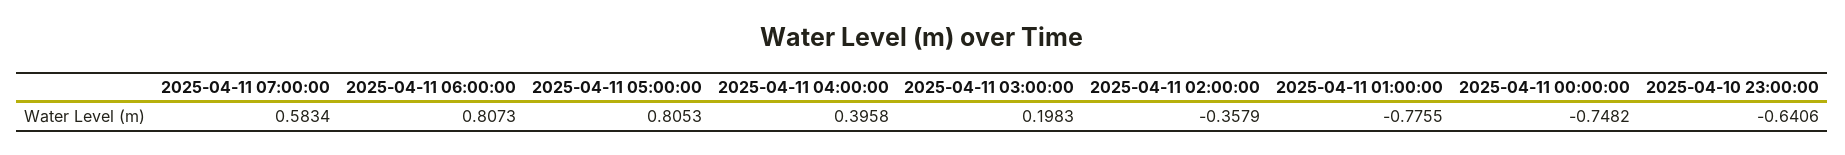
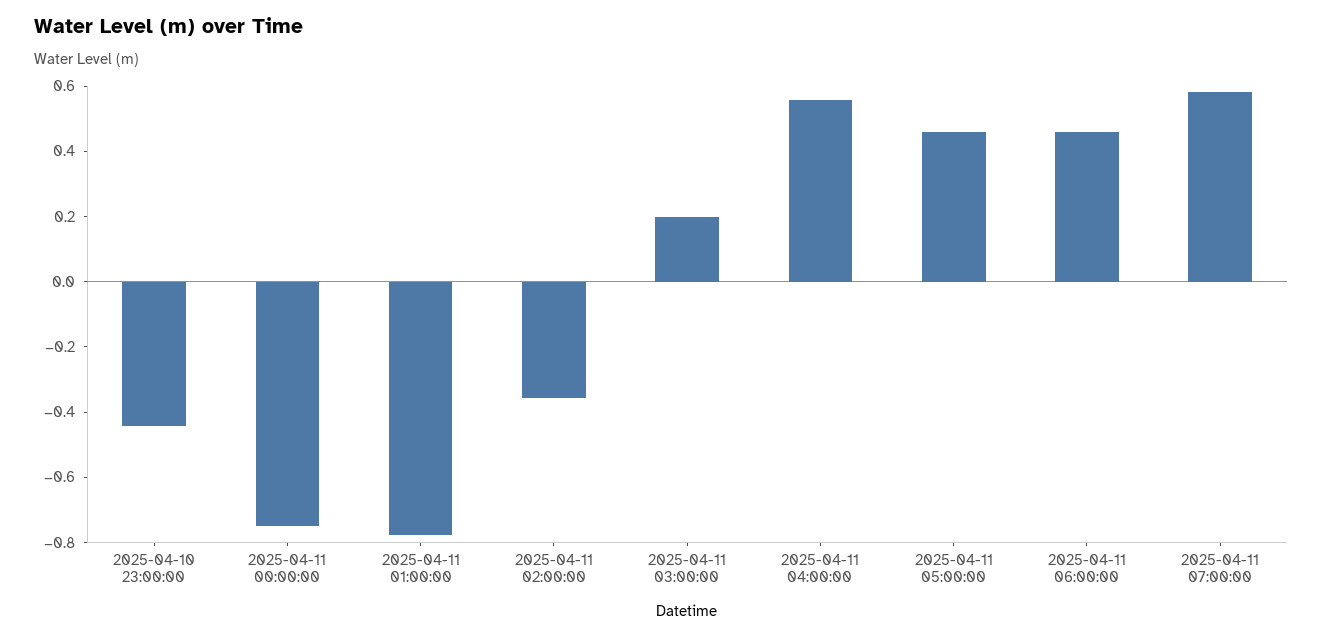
  {
    "2025-04-11 07:00:00": 0.5834,
-   "2025-04-11 06:00:00": 0.8073,
+   "2025-04-11 06:00:00": 0.45,
-   "2025-04-11 05:00:00": 0.8053,
+   "2025-04-11 05:00:00": 0.45,
-   "2025-04-11 04:00:00": 0.3958,
+   "2025-04-11 04:00:00": 0.55,
    "2025-04-11 03:00:00": 0.1983,
    "2025-04-11 02:00:00": -0.3579,
    "2025-04-11 01:00:00": -0.7755,
    "2025-04-11 00:00:00": -0.7482,
-   "2025-04-10 23:00:00": -0.6406
+   "2025-04-10 23:00:00": -0.45
  }

